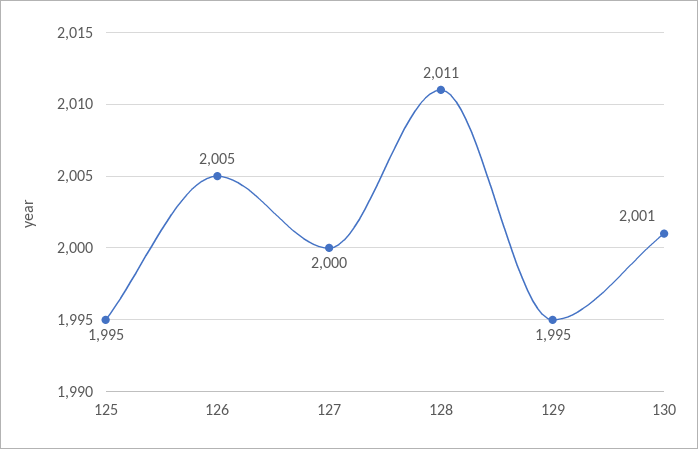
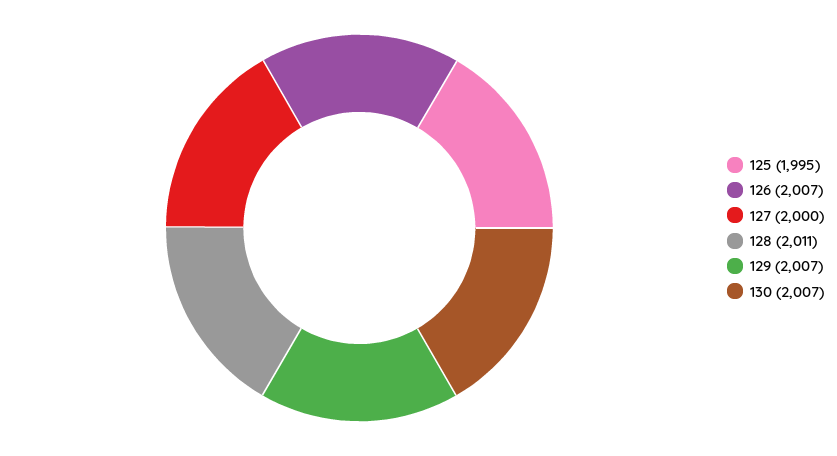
  {
    "125": 1995,
-   "126": 2005,
+   "126": 2007,
    "127": 2000,
    "128": 2011,
-   "129": 1995,
+   "129": 2007,
-   "130": 2001
+   "130": 2007
  }

